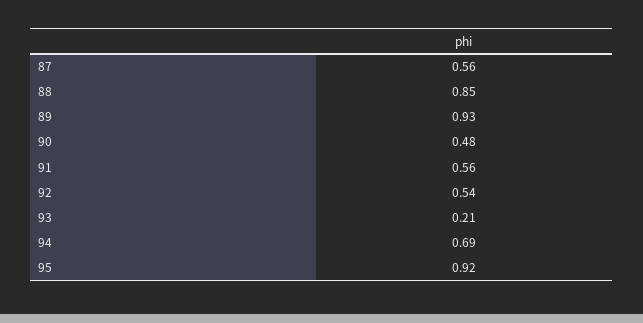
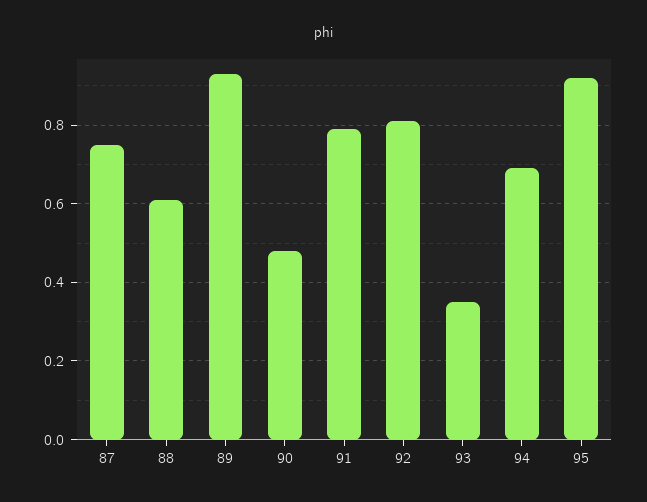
  {
-   "87": 0.56,
+   "87": 0.75,
-   "88": 0.85,
+   "88": 0.6,
    "89": 0.93,
    "90": 0.48,
-   "91": 0.56,
+   "91": 0.8,
-   "92": 0.54,
+   "92": 0.8,
-   "93": 0.21,
+   "93": 0.35,
    "94": 0.69,
    "95": 0.92
  }

